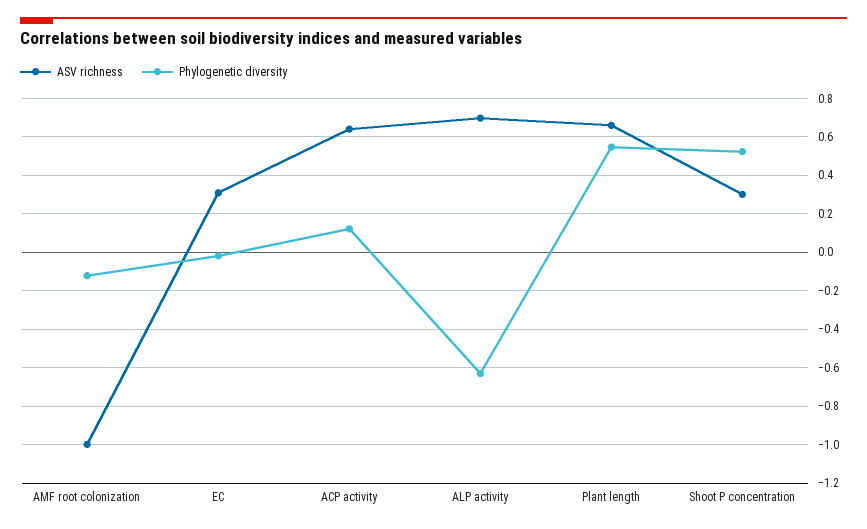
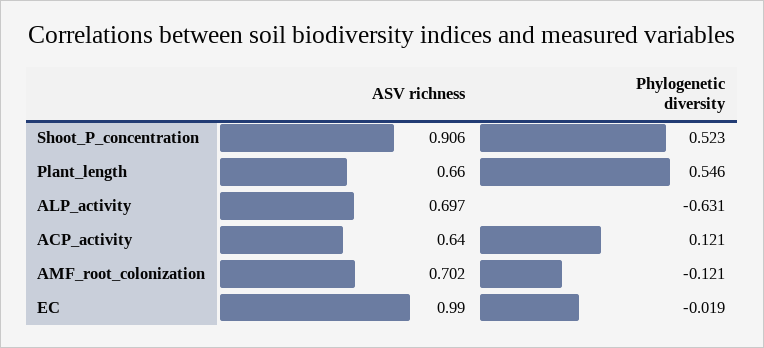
  {
    "ASV richness": {
-     "AMF root colonization": -1,
+     "AMF root colonization": 0.702,
-     "EC": 0.3,
+     "EC": 0.99,
      "ACP activity": 0.64,
      "ALP activity": 0.697,
      "Plant length": 0.66,
-     "Shoot P concentration": 0.3
+     "Shoot P concentration": 0.906
    },
    "Phylogenetic diversity": {
      "AMF root colonization": -0.121,
      "EC": -0.019,
      "ACP activity": 0.121,
      "ALP activity": -0.631,
      "Plant length": 0.546,
      "Shoot P concentration": 0.523
    }
  }

